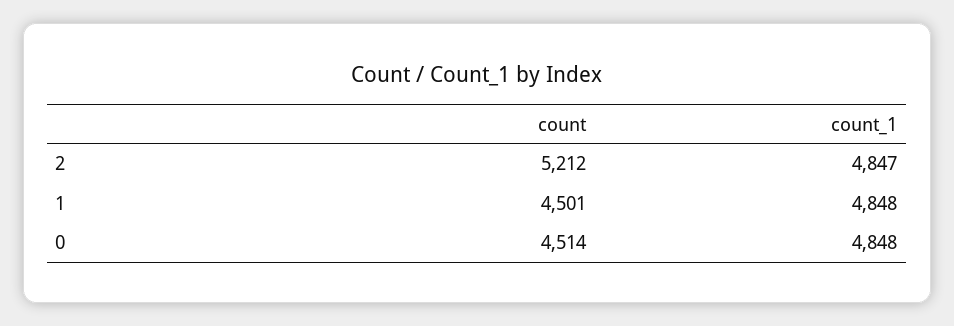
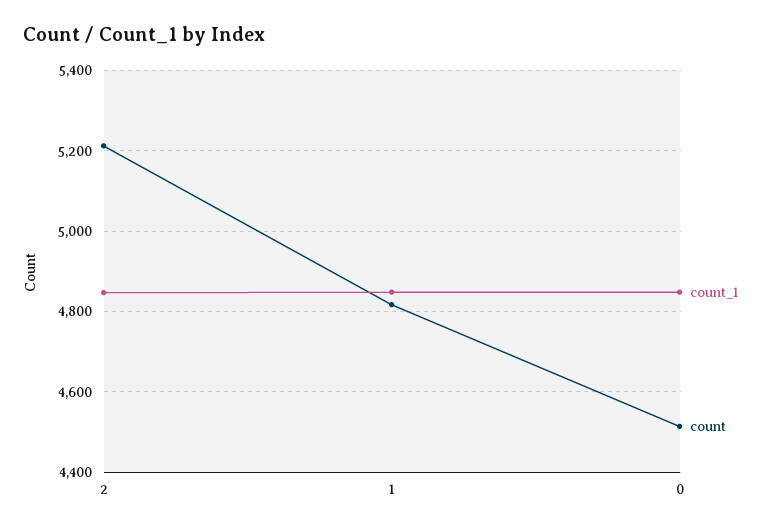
  {
    "count": {
      "2": 5212,
-     "1": 4501,
+     "1": 4820,
      "0": 4514
    },
    "count_1": {
      "2": 4847,
      "1": 4848,
      "0": 4848
    }
  }

